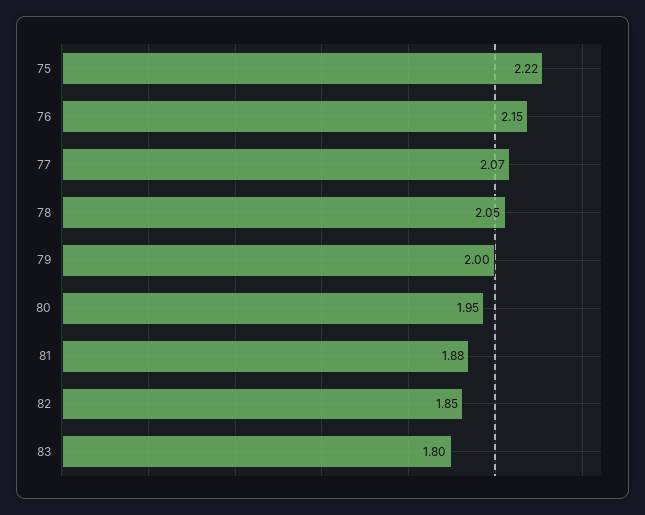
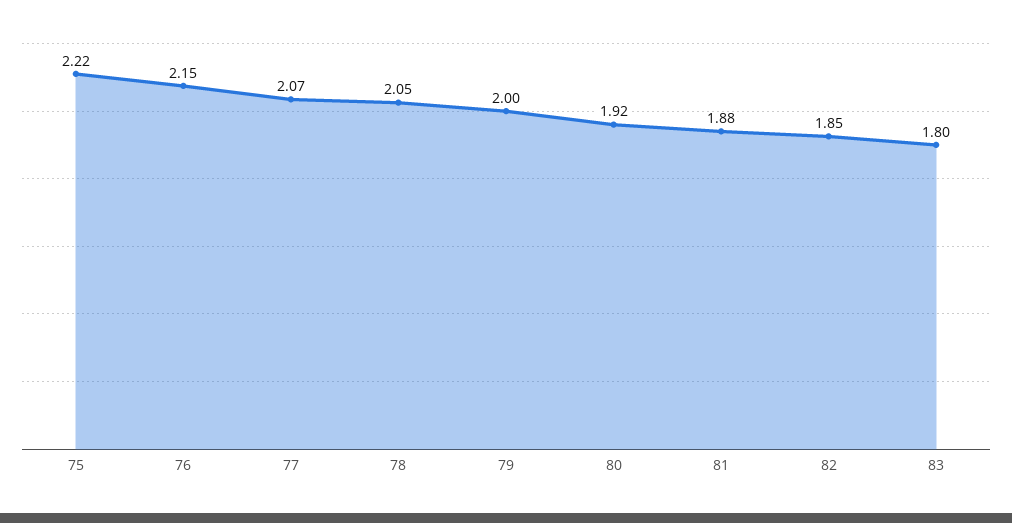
  {
    "75": 2.22,
    "76": 2.15,
    "77": 2.07,
    "78": 2.05,
    "79": 2,
-   "80": 1.95,
+   "80": 1.92,
    "81": 1.88,
    "82": 1.85,
    "83": 1.8
  }

